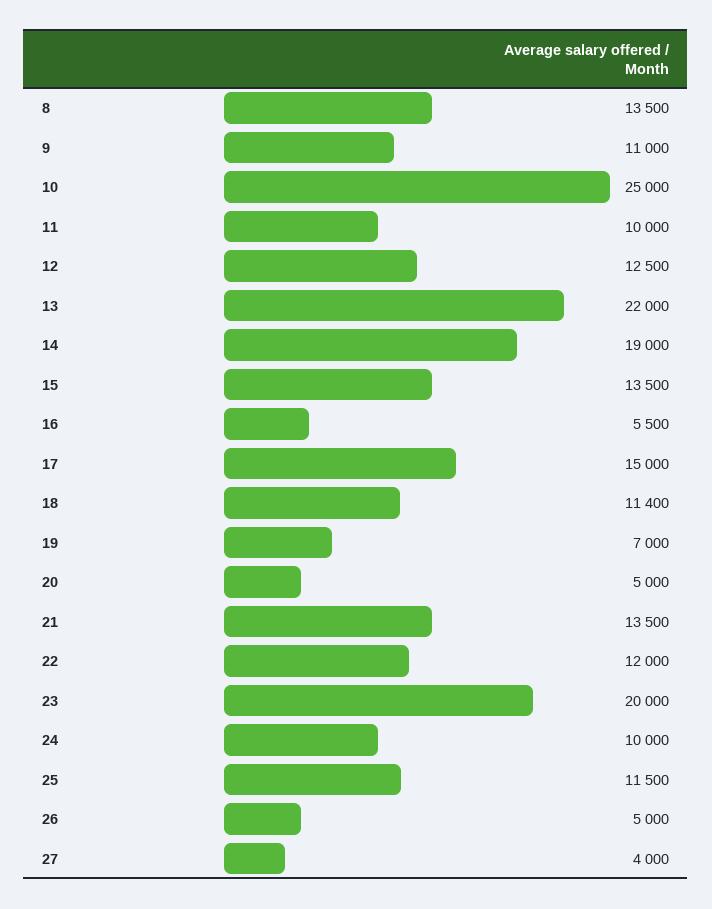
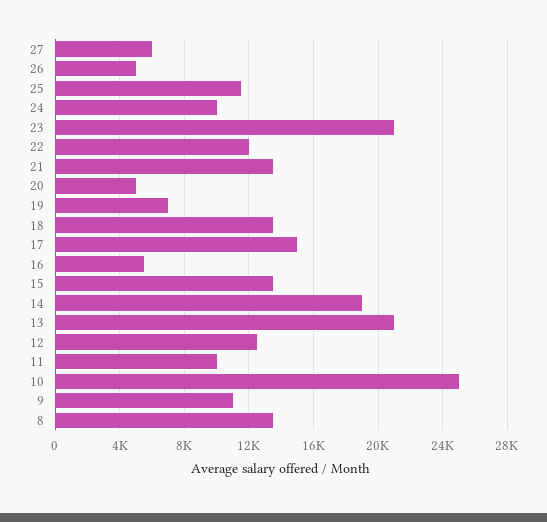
  {
    "8": 13500,
    "9": 11000,
    "10": 25000,
    "11": 10000,
    "12": 12500,
-   "13": 22000,
+   "13": 21000,
    "14": 19000,
    "15": 13500,
    "16": 5500,
    "17": 15000,
-   "18": 11400,
+   "18": 13500,
    "19": 7000,
    "20": 5000,
    "21": 13500,
    "22": 12000,
-   "23": 20000,
+   "23": 21000,
    "24": 10000,
    "25": 11500,
    "26": 5000,
-   "27": 4000
+   "27": 6000
  }

